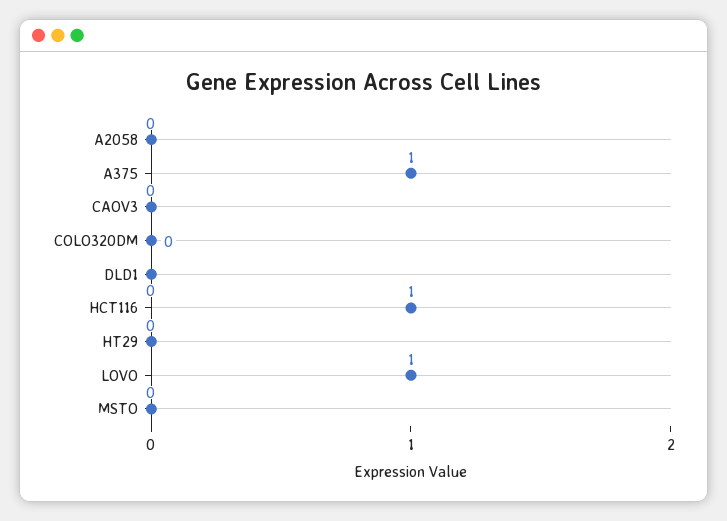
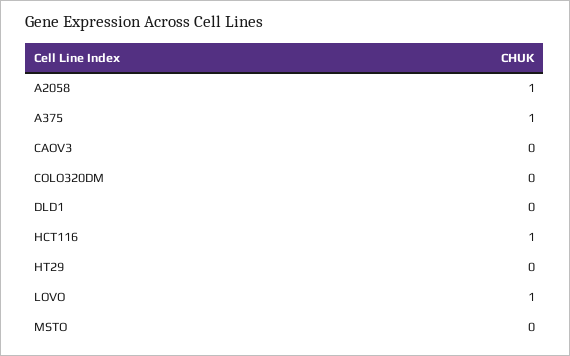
  {
-   "A2058": 0,
+   "A2058": 1,
    "A375": 1,
    "CAOV3": 0,
    "COLO320DM": 0,
    "DLD1": 0,
    "HCT116": 1,
    "HT29": 0,
    "LOVO": 1,
    "MSTO": 0
  }

